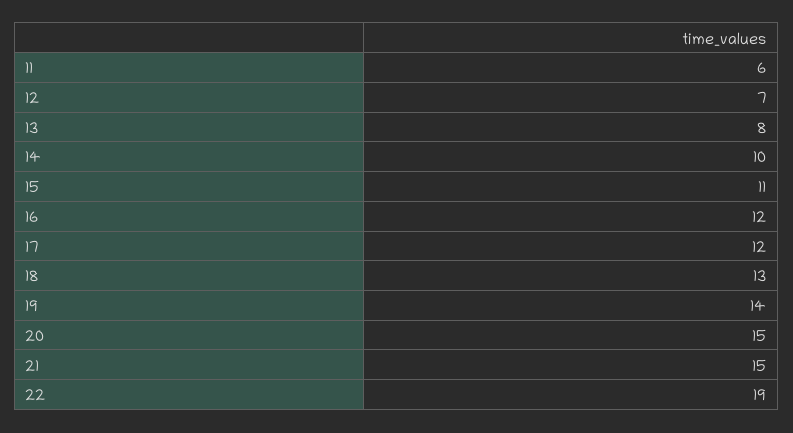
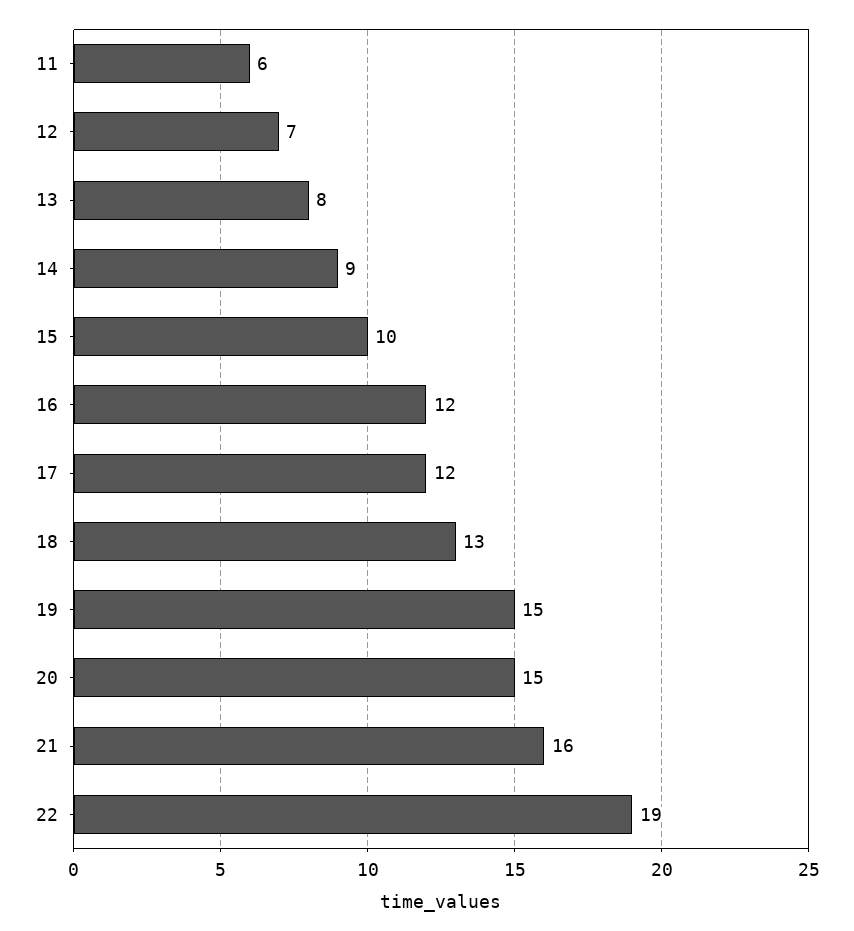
  {
    "11": 6,
    "12": 7,
    "13": 8,
-   "14": 10,
+   "14": 9,
-   "15": 11,
+   "15": 10,
    "16": 12,
    "17": 12,
    "18": 13,
-   "19": 14,
+   "19": 15,
    "20": 15,
-   "21": 15,
+   "21": 16,
    "22": 19
  }

